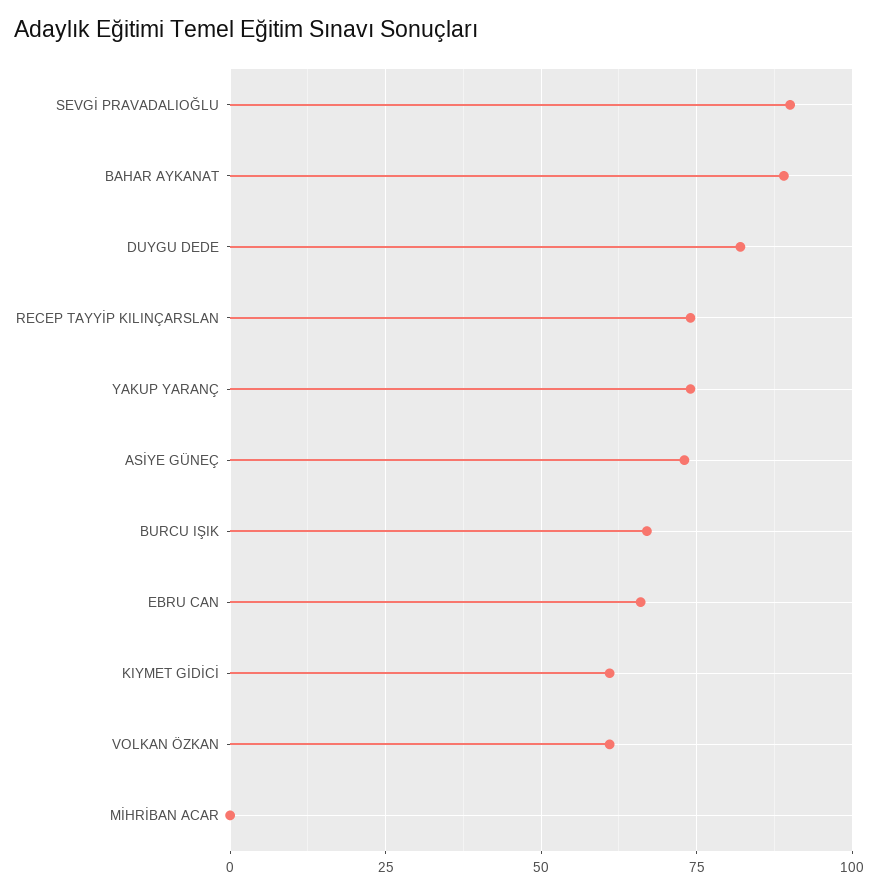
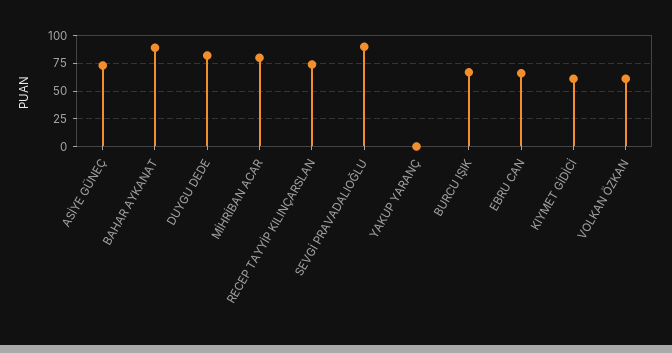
  {
    "SEVGİ PRAVADALIOĞLU": 90,
    "BAHAR AYKANAT": 90,
    "DUYGU DEDE": 80,
    "RECEP TAYYİP KILINÇARSLAN": 75,
-   "YAKUP YARANÇ": 75,
+   "YAKUP YARANÇ": 0,
    "ASİYE GÜNEÇ": 75,
    "BURCU IŞIK": 65,
    "EBRU CAN": 65,
    "KIYMET GİDİCİ": 60,
    "VOLKAN ÖZKAN": 60,
-   "MİHRİBAN ACAR": 0
+   "MİHRİBAN ACAR": 75
  }

